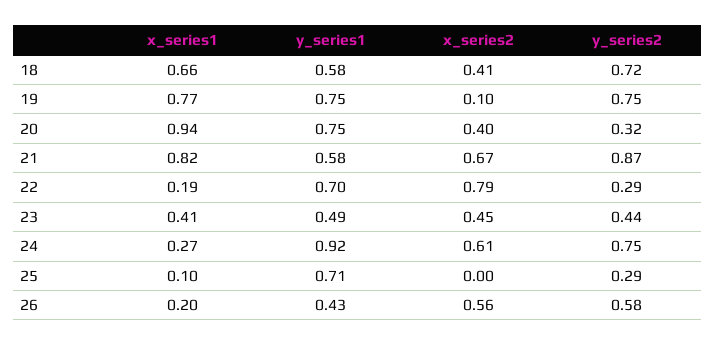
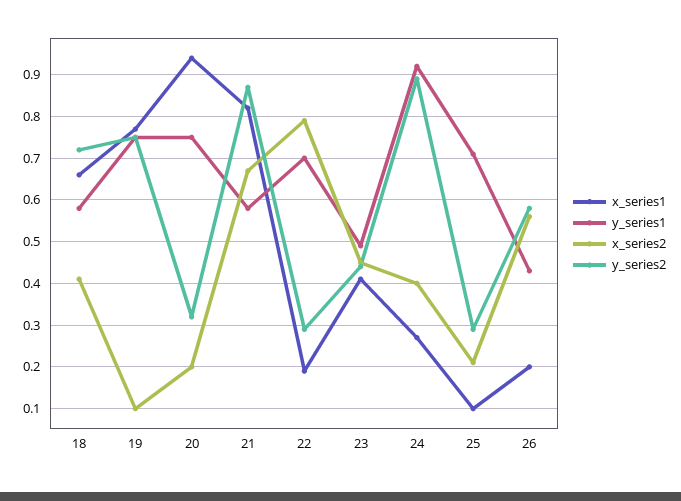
  {
    "x_series1": {
      "18": 0.66,
      "19": 0.77,
      "20": 0.94,
      "21": 0.82,
      "22": 0.19,
      "23": 0.41,
      "24": 0.27,
      "25": 0.1,
      "26": 0.2
    },
    "y_series1": {
      "18": 0.58,
      "19": 0.75,
      "20": 0.75,
      "21": 0.58,
      "22": 0.7,
      "23": 0.49,
      "24": 0.92,
      "25": 0.71,
      "26": 0.43
    },
    "x_series2": {
      "18": 0.41,
      "19": 0.1,
-     "20": 0.4,
+     "20": 0.2,
      "21": 0.67,
      "22": 0.79,
      "23": 0.45,
-     "24": 0.61,
+     "24": 0.4,
-     "25": 0,
+     "25": 0.2,
      "26": 0.56
    },
    "y_series2": {
      "18": 0.72,
      "19": 0.75,
      "20": 0.32,
      "21": 0.87,
      "22": 0.29,
      "23": 0.44,
-     "24": 0.75,
+     "24": 0.9,
      "25": 0.29,
      "26": 0.58
    }
  }

